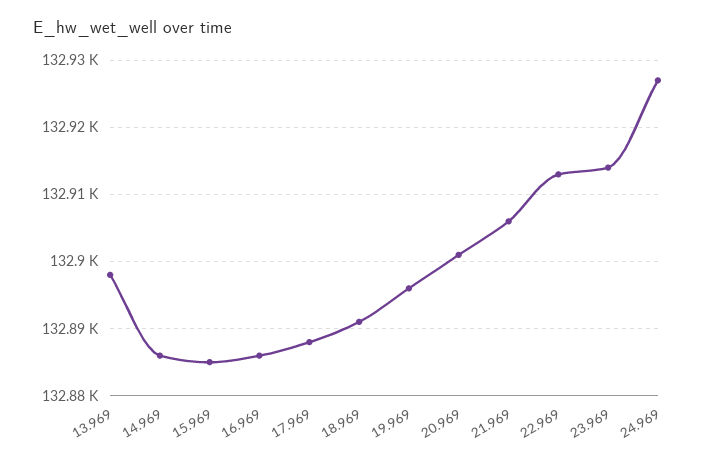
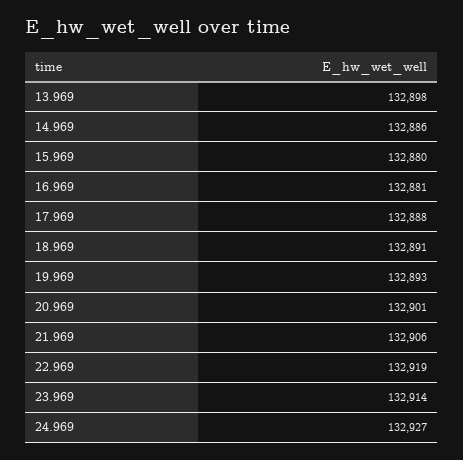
  {
    "13.969": 132898,
    "14.969": 132886,
-   "15.969": 132885,
+   "15.969": 132880,
-   "16.969": 132886,
+   "16.969": 132881,
    "17.969": 132888,
    "18.969": 132891,
-   "19.969": 132896,
+   "19.969": 132893,
    "20.969": 132901,
    "21.969": 132906,
-   "22.969": 132913,
+   "22.969": 132919,
    "23.969": 132914,
    "24.969": 132927
  }

